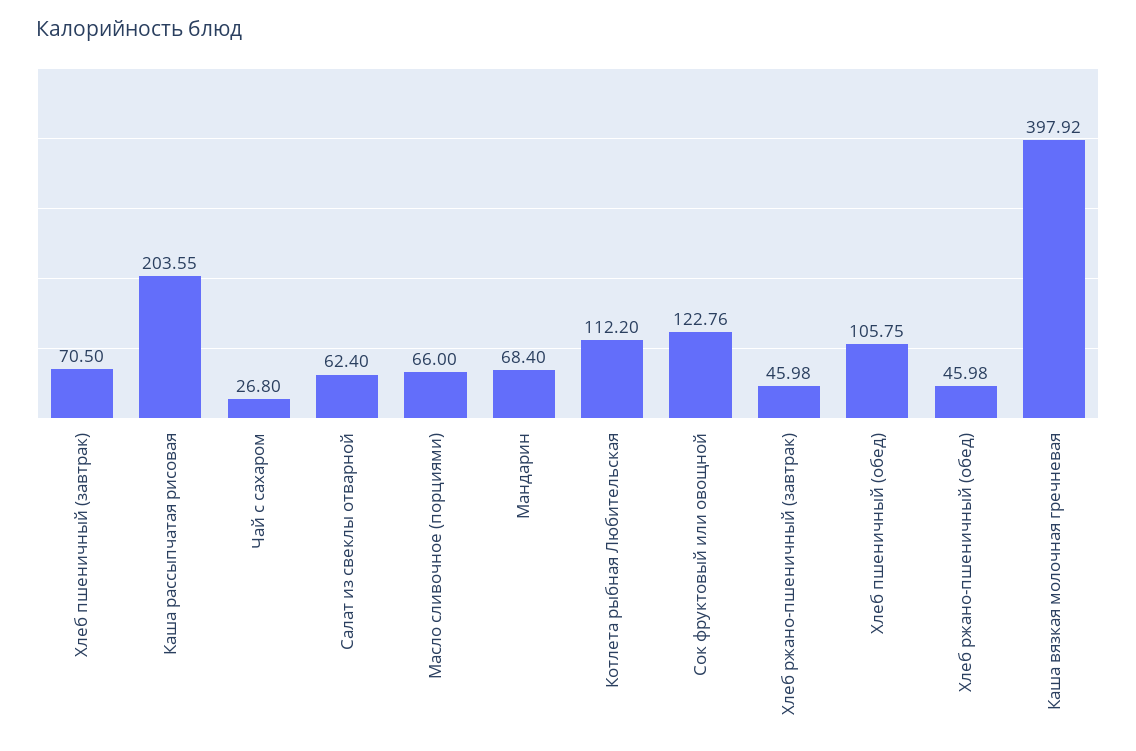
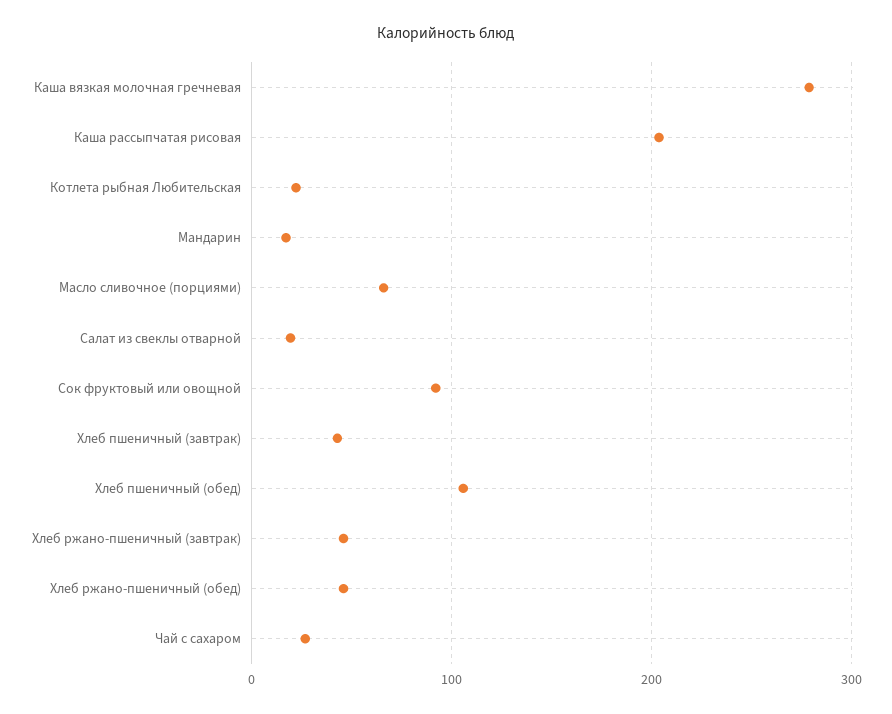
  {
-   "Хлеб пшеничный (завтрак)": 70.5,
+   "Хлеб пшеничный (завтрак)": 40,
    "Каша рассыпчатая рисовая": 203.55,
    "Чай с сахаром": 26.8,
-   "Салат из свеклы отварной": 62.4,
+   "Салат из свеклы отварной": 20,
    "Масло сливочное (порциями)": 66,
-   "Мандарин": 68.4,
+   "Мандарин": 20,
-   "Котлета рыбная Любительская": 112.2,
+   "Котлета рыбная Любительская": 20,
-   "Сок фруктовый или овощной": 122.76,
+   "Сок фруктовый или овощной": 90,
    "Хлеб ржано-пшеничный (завтрак)": 45.98,
    "Хлеб пшеничный (обед)": 105.75,
    "Хлеб ржано-пшеничный (обед)": 45.98,
-   "Каша вязкая молочная гречневая": 397.92
+   "Каша вязкая молочная гречневая": 280
  }

